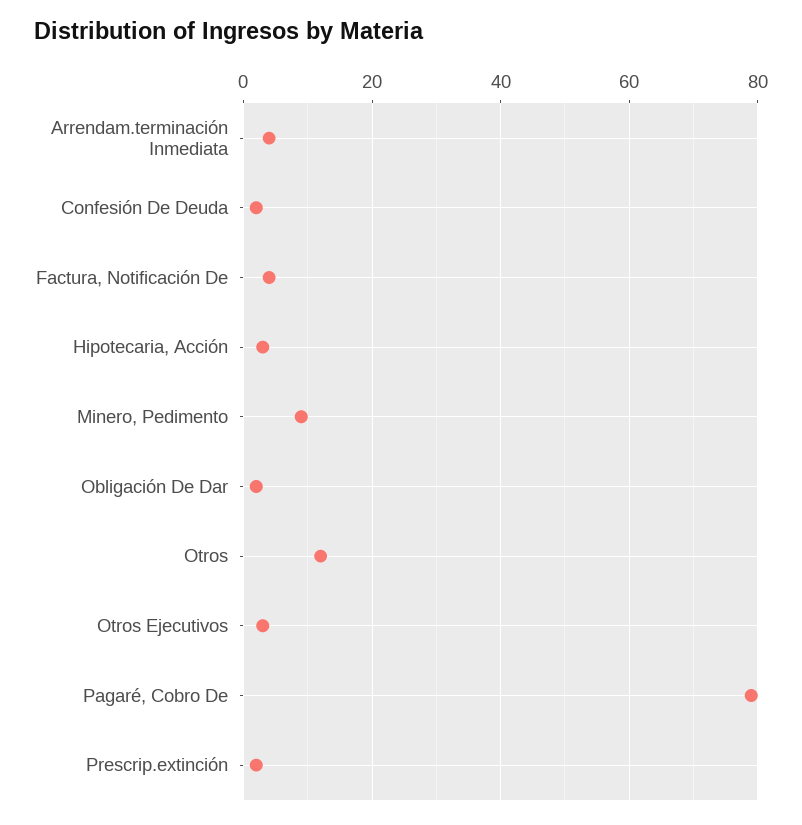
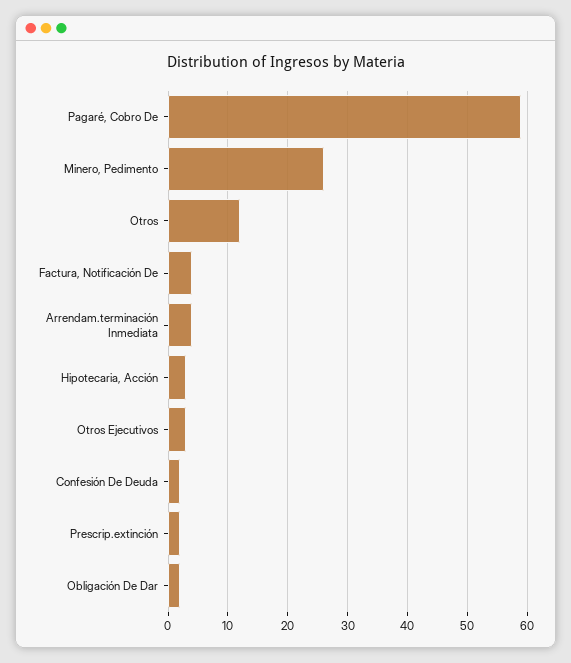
  {
    "Arrendam.terminación Inmediata": 5,
    "Confesión De Deuda": 0,
    "Factura, Notificación De": 5,
    "Hipotecaria, Acción": 5,
-   "Minero, Pedimento": 10,
+   "Minero, Pedimento": 25,
    "Obligación De Dar": 0,
    "Otros": 10,
    "Otros Ejecutivos": 5,
-   "Pagaré, Cobro De": 80,
+   "Pagaré, Cobro De": 60,
    "Prescrip.extinción": 0
  }

